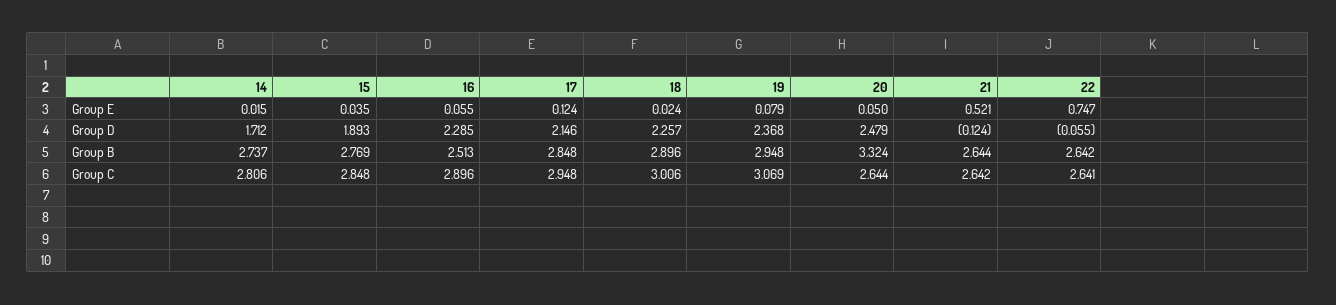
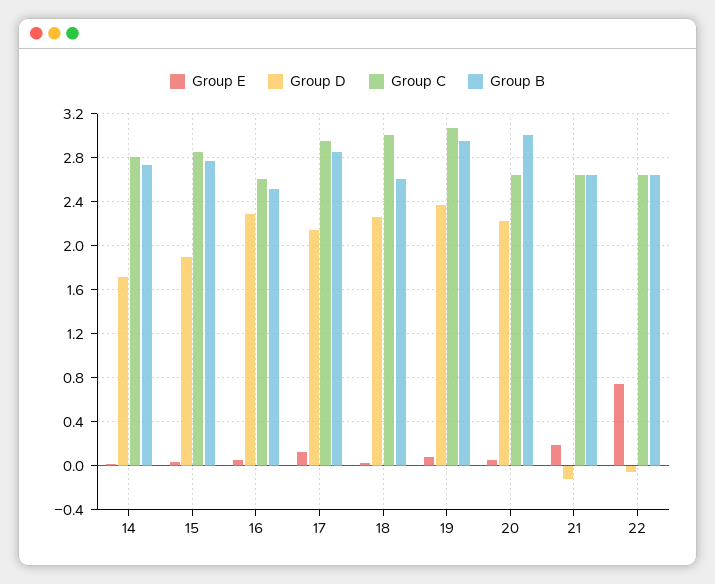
  {
    "Group E": {
      "14": 0.015,
      "15": 0.035,
      "16": 0.055,
      "17": 0.124,
      "18": 0.024,
      "19": 0.079,
      "20": 0.05,
-     "21": 0.521,
+     "21": 0.2,
      "22": 0.747
    },
    "Group D": {
      "14": 1.712,
      "15": 1.893,
      "16": 2.285,
      "17": 2.146,
      "18": 2.257,
      "19": 2.368,
-     "20": 2.479,
+     "20": 2.2,
      "21": -0.124,
      "22": -0.055
    },
    "Group B": {
      "14": 2.737,
      "15": 2.769,
      "16": 2.513,
      "17": 2.848,
-     "18": 2.896,
+     "18": 2.6,
      "19": 2.948,
-     "20": 3.324,
+     "20": 3,
      "21": 2.644,
      "22": 2.642
    },
    "Group C": {
      "14": 2.806,
      "15": 2.848,
-     "16": 2.896,
+     "16": 2.6,
      "17": 2.948,
      "18": 3.006,
      "19": 3.069,
      "20": 2.644,
      "21": 2.642,
      "22": 2.641
    }
  }

